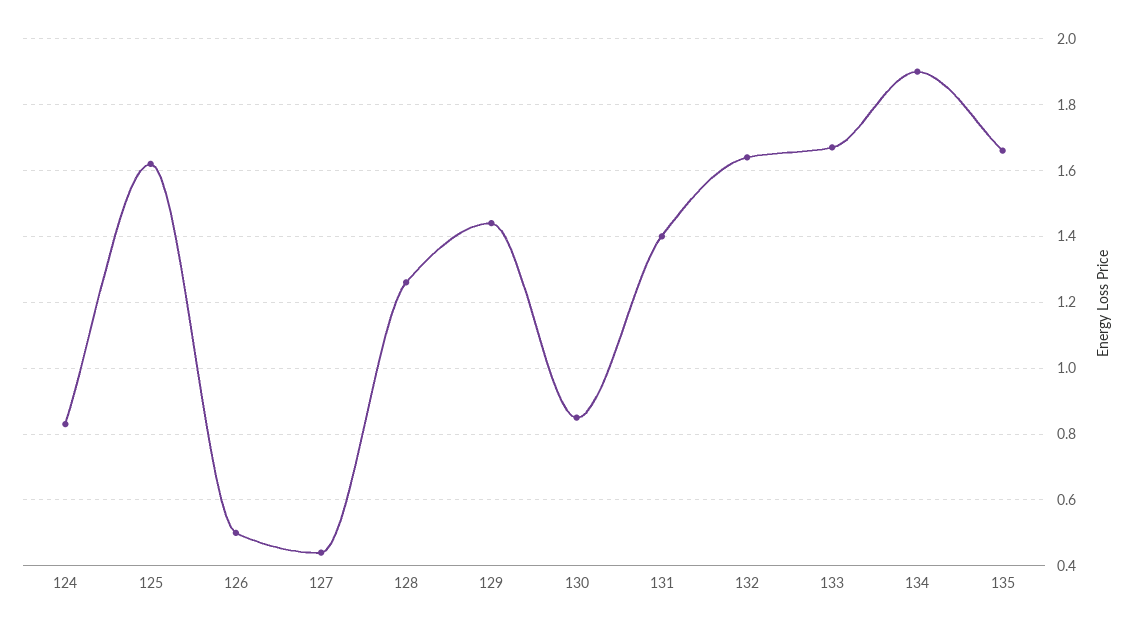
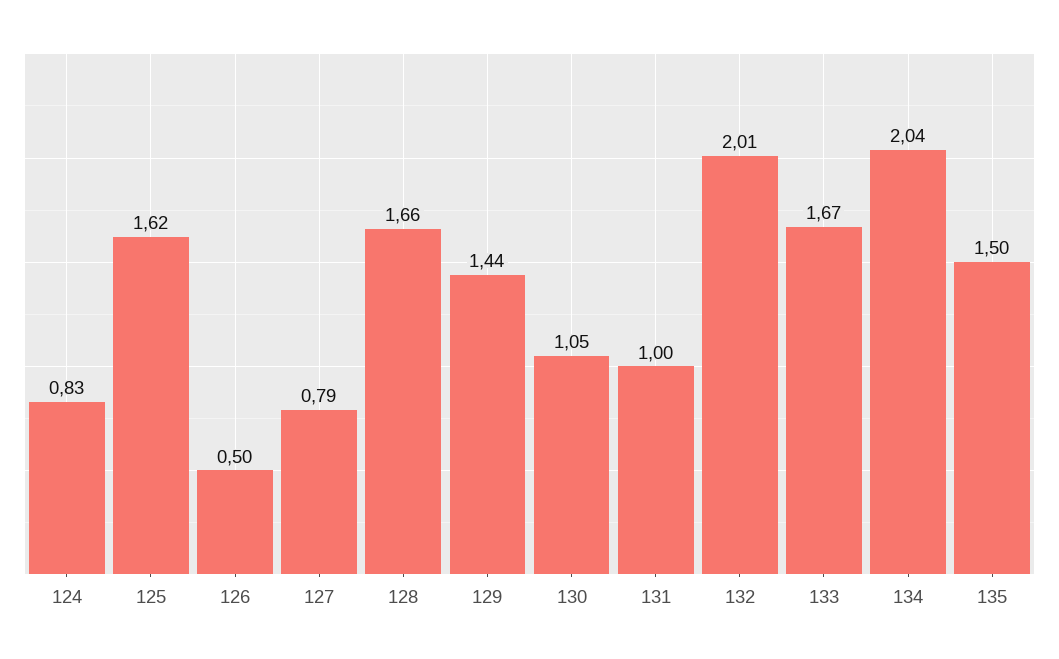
  {
    "124": 0.83,
    "125": 1.62,
    "126": 0.5,
-   "127": 0.45,
+   "127": 0.79,
-   "128": 1.25,
+   "128": 1.66,
    "129": 1.44,
-   "130": 0.85,
+   "130": 1.05,
-   "131": 1.4,
+   "131": 1,
-   "132": 1.65,
+   "132": 2.01,
    "133": 1.67,
-   "134": 1.9,
+   "134": 2.04,
-   "135": 1.65
+   "135": 1.5
  }

